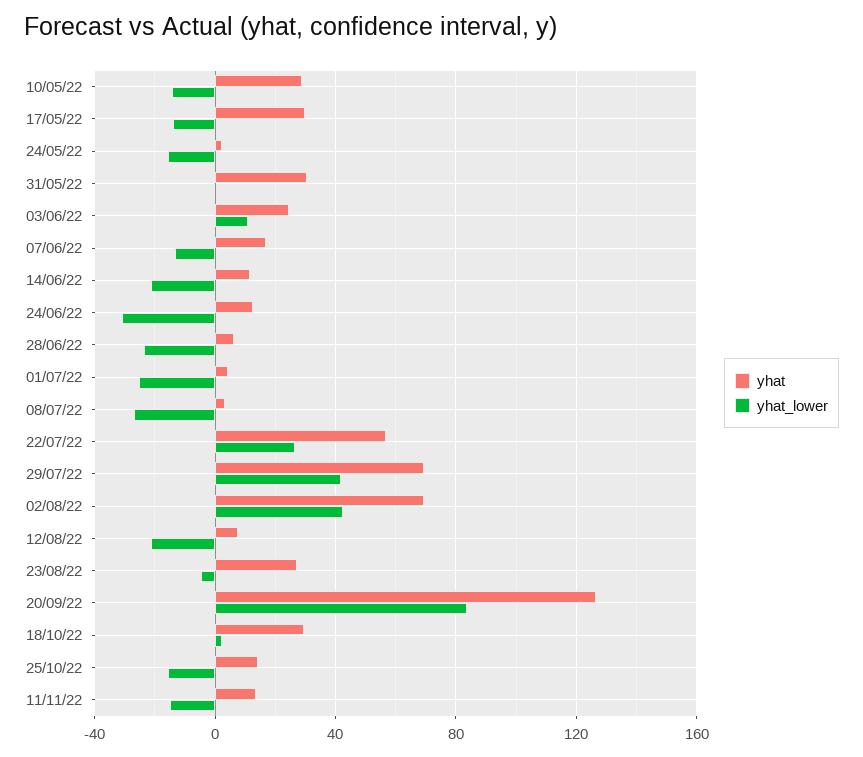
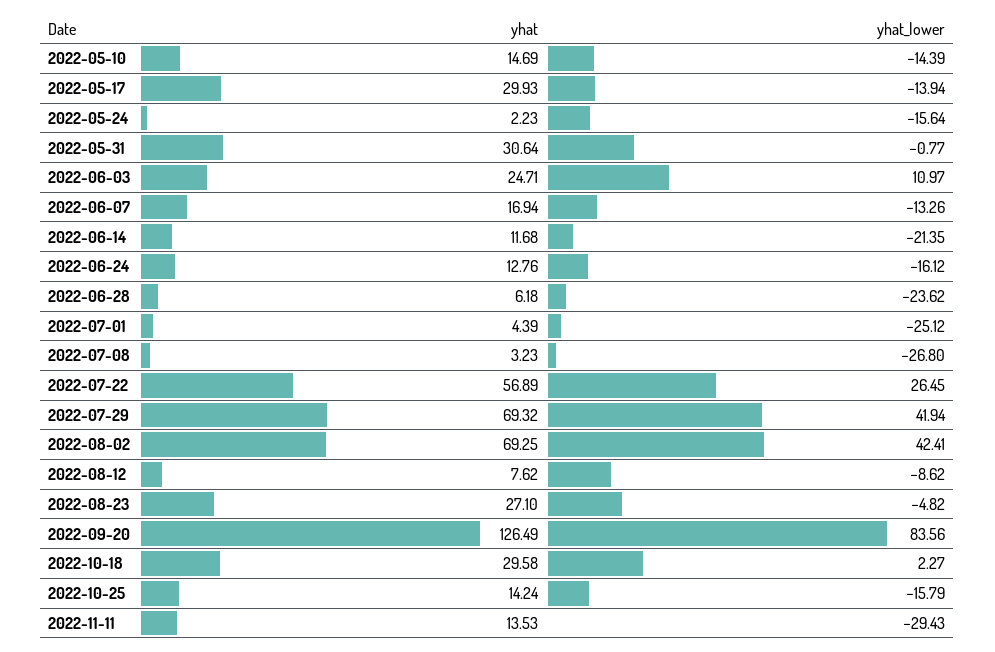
  {
    "yhat": {
-     "10/05/22": 30,
+     "10/05/22": 14.69,
      "17/05/22": 29.93,
      "24/05/22": 2.23,
      "31/05/22": 30.64,
      "03/06/22": 24.71,
      "07/06/22": 16.94,
      "14/06/22": 11.68,
      "24/06/22": 12.76,
      "28/06/22": 6.18,
      "01/07/22": 4.39,
      "08/07/22": 3.23,
      "22/07/22": 56.89,
      "29/07/22": 69.32,
      "02/08/22": 69.25,
      "12/08/22": 7.62,
      "23/08/22": 27.1,
      "20/09/22": 126.49,
      "18/10/22": 29.58,
      "25/10/22": 14.24,
      "11/11/22": 13.53
    },
    "yhat_lower": {
      "10/05/22": -14.39,
      "17/05/22": -13.94,
      "24/05/22": -15.64,
      "31/05/22": -0.77,
      "03/06/22": 10.97,
      "07/06/22": -13.26,
      "14/06/22": -21.35,
-     "24/06/22": -30,
+     "24/06/22": -16.12,
      "28/06/22": -23.62,
      "01/07/22": -25.12,
      "08/07/22": -26.8,
      "22/07/22": 26.45,
      "29/07/22": 41.94,
      "02/08/22": 42.41,
-     "12/08/22": -20,
+     "12/08/22": -8.62,
      "23/08/22": -4.82,
      "20/09/22": 83.56,
      "18/10/22": 2.27,
      "25/10/22": -15.79,
-     "11/11/22": -15
+     "11/11/22": -29.43
    }
  }

